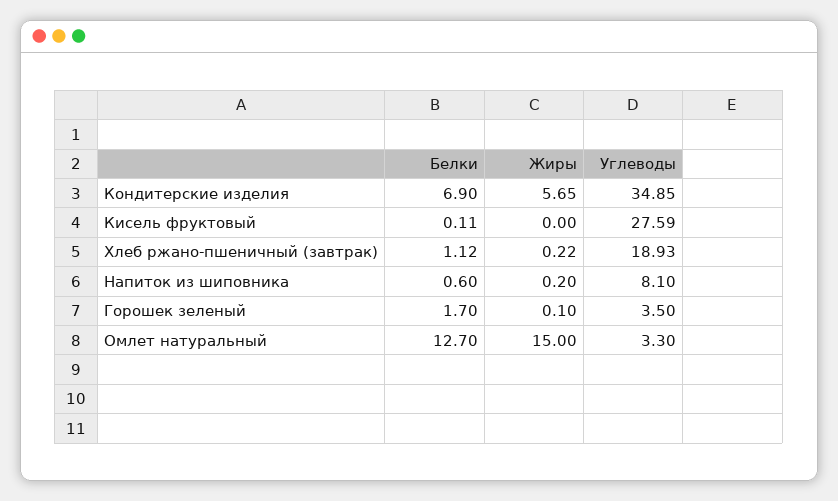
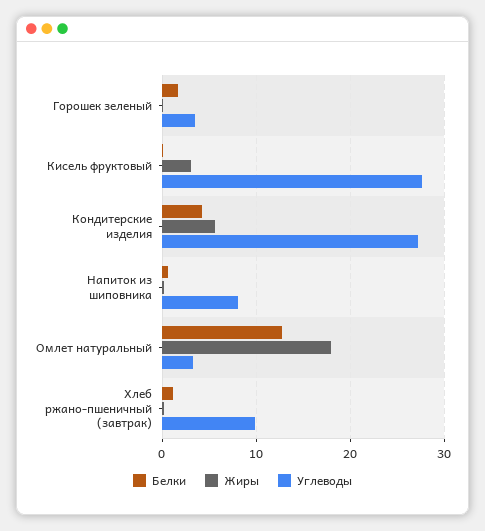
  {
    "Белки": {
-     "Кондитерские изделия": 6.9,
+     "Кондитерские изделия": 4,
      "Кисель фруктовый": 0.11,
      "Хлеб ржано-пшеничный (завтрак)": 1.12,
      "Напиток из шиповника": 0.6,
      "Горошек зеленый": 1.7,
      "Омлет натуральный": 12.7
    },
    "Жиры": {
      "Кондитерские изделия": 5.65,
-     "Кисель фруктовый": 0,
+     "Кисель фруктовый": 3,
      "Хлеб ржано-пшеничный (завтрак)": 0.22,
      "Напиток из шиповника": 0.2,
      "Горошек зеленый": 0.1,
-     "Омлет натуральный": 15
+     "Омлет натуральный": 18
    },
    "Углеводы": {
-     "Кондитерские изделия": 34.85,
+     "Кондитерские изделия": 27,
      "Кисель фруктовый": 27.59,
-     "Хлеб ржано-пшеничный (завтрак)": 18.93,
+     "Хлеб ржано-пшеничный (завтрак)": 10,
      "Напиток из шиповника": 8.1,
      "Горошек зеленый": 3.5,
      "Омлет натуральный": 3.3
    }
  }

